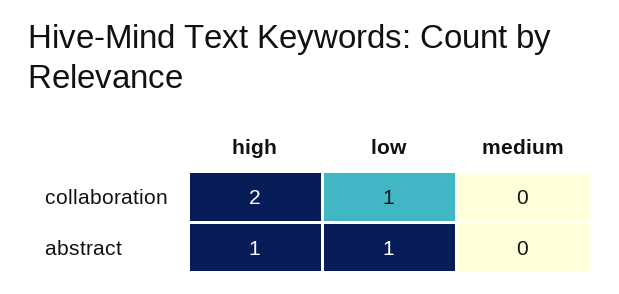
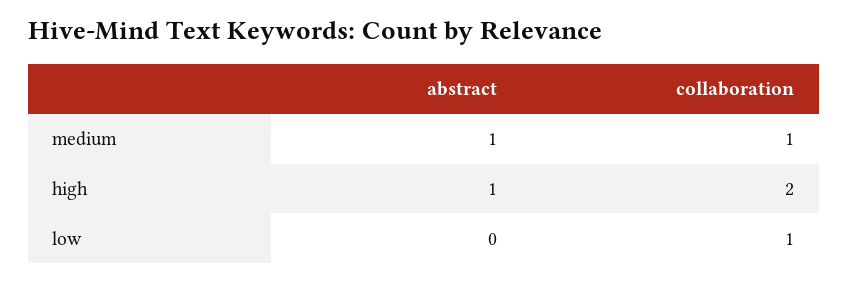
  {
    "high": {
      "collaboration": 2,
      "abstract": 1
    },
    "low": {
      "collaboration": 1,
-     "abstract": 1
+     "abstract": 0
    },
    "medium": {
-     "collaboration": 0,
+     "collaboration": 1,
-     "abstract": 0
+     "abstract": 1
    }
  }

